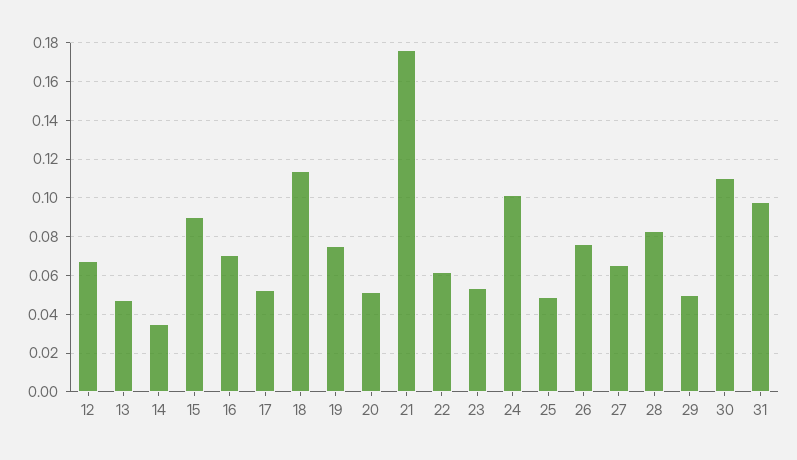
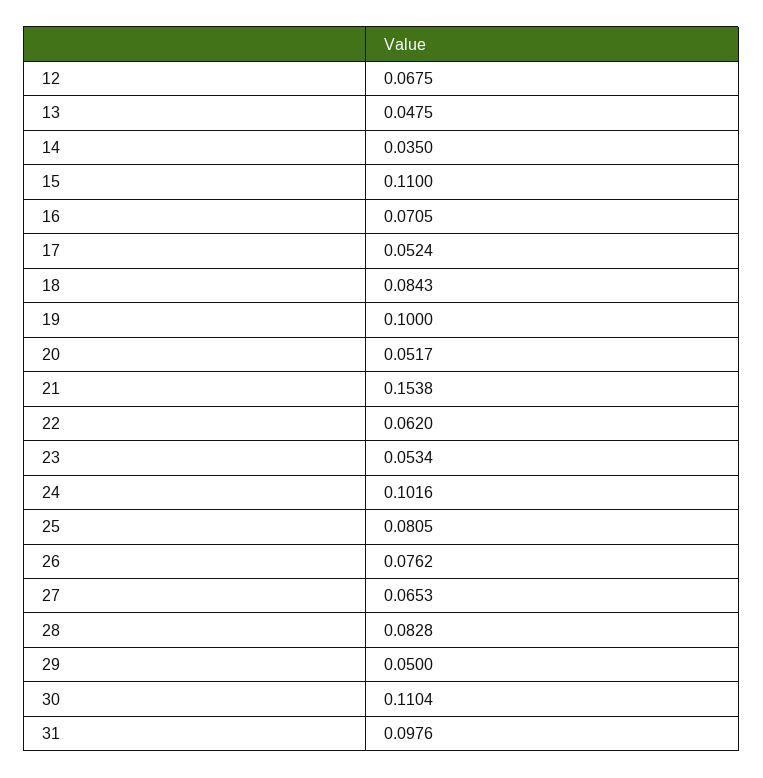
  {
    "12": 0.0675,
    "13": 0.0475,
    "14": 0.035,
-   "15": 0.09,
+   "15": 0.11,
    "16": 0.0705,
    "17": 0.0524,
-   "18": 0.115,
+   "18": 0.0843,
-   "19": 0.075,
+   "19": 0.1,
    "20": 0.0517,
-   "21": 0.175,
+   "21": 0.1538,
    "22": 0.062,
    "23": 0.0534,
    "24": 0.1016,
-   "25": 0.05,
+   "25": 0.0805,
    "26": 0.0762,
    "27": 0.0653,
    "28": 0.0828,
    "29": 0.05,
    "30": 0.1104,
    "31": 0.0976
  }

